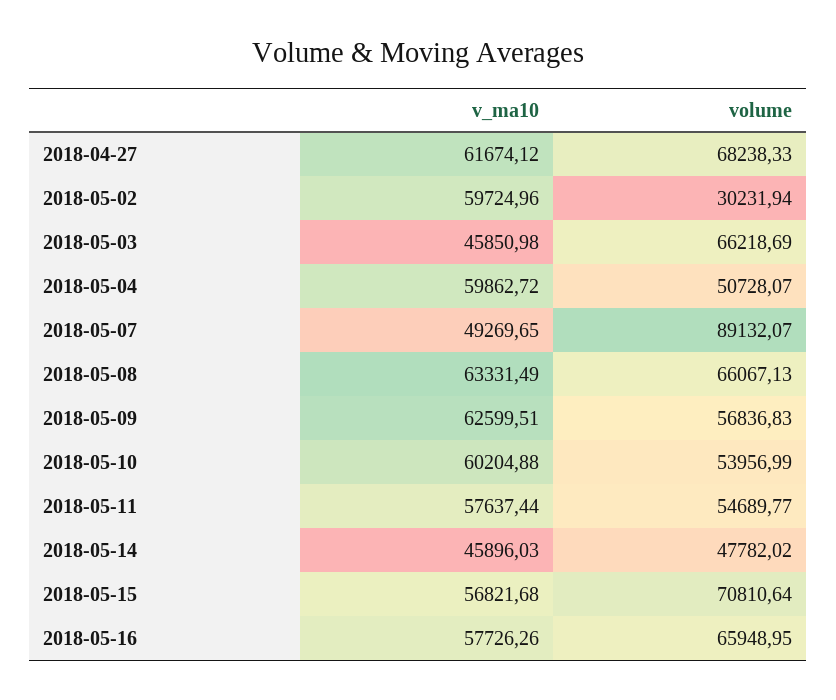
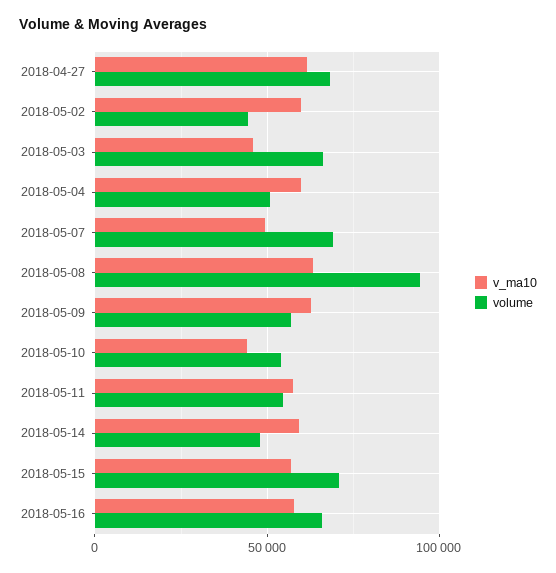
  {
    "v_ma10": {
      "2018-04-27": 61674.12,
      "2018-05-02": 59724.96,
      "2018-05-03": 45850.98,
      "2018-05-04": 59862.72,
      "2018-05-07": 49269.65,
      "2018-05-08": 63331.49,
      "2018-05-09": 62599.51,
-     "2018-05-10": 60204.88,
+     "2018-05-10": 45000,
      "2018-05-11": 57637.44,
-     "2018-05-14": 45896.03,
+     "2018-05-14": 60000,
      "2018-05-15": 56821.68,
      "2018-05-16": 57726.26
    },
    "volume": {
      "2018-04-27": 68238.33,
-     "2018-05-02": 30231.94,
+     "2018-05-02": 45000,
      "2018-05-03": 66218.69,
      "2018-05-04": 50728.07,
-     "2018-05-07": 89132.07,
+     "2018-05-07": 70000,
-     "2018-05-08": 66067.13,
+     "2018-05-08": 95000,
      "2018-05-09": 56836.83,
      "2018-05-10": 53956.99,
      "2018-05-11": 54689.77,
      "2018-05-14": 47782.02,
      "2018-05-15": 70810.64,
      "2018-05-16": 65948.95
    }
  }

